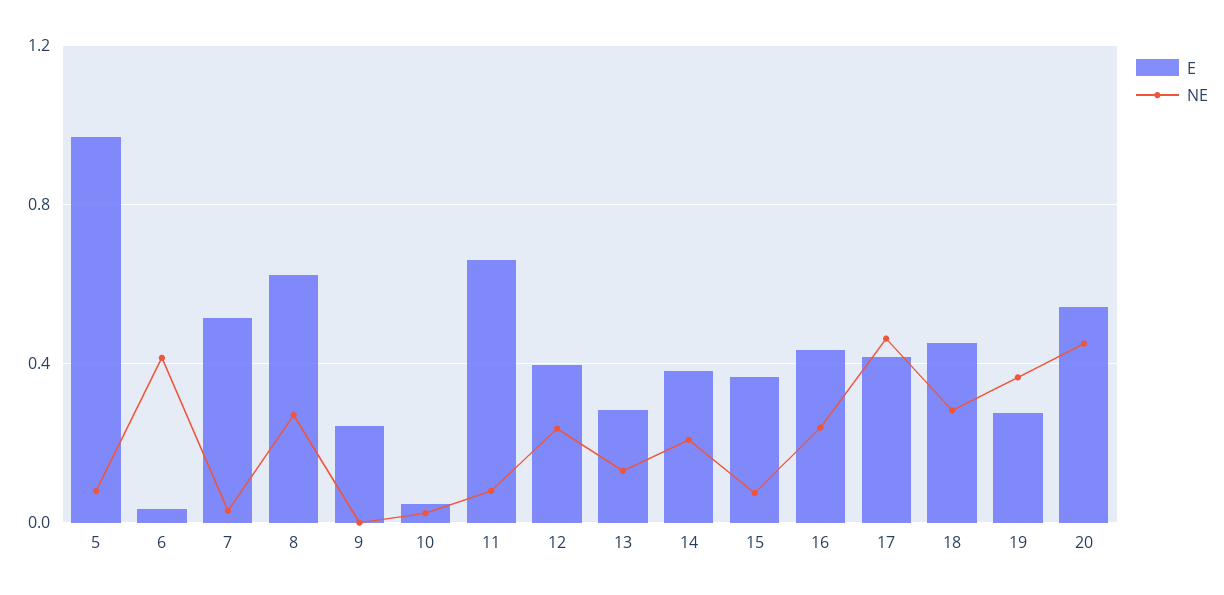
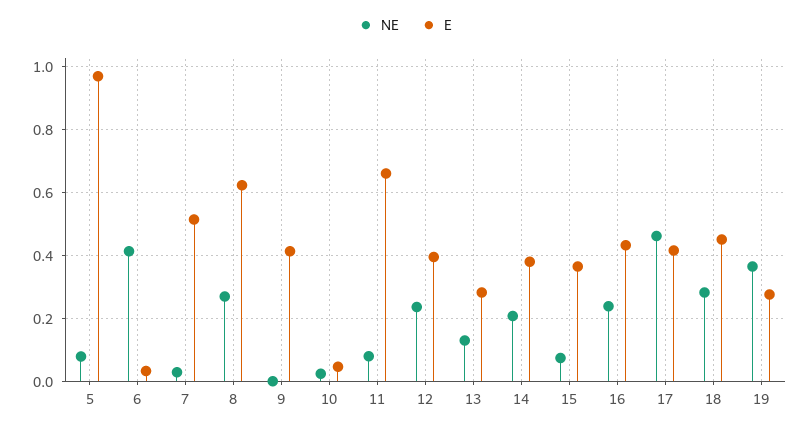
  {
    "E": {
      "5": 0.98,
      "6": 0.04,
      "7": 0.52,
      "8": 0.62,
-     "9": 0.25,
+     "9": 0.42,
      "10": 0.04,
      "11": 0.66,
      "12": 0.4,
      "13": 0.28,
      "14": 0.38,
      "15": 0.36,
      "16": 0.44,
      "17": 0.42,
      "18": 0.46,
-     "19": 0.28,
+     "19": 0.28
-     "20": 0.55
    },
    "NE": {
      "5": 0.08,
      "6": 0.42,
      "7": 0.02,
      "8": 0.26,
      "9": 0,
      "10": 0.02,
      "11": 0.08,
      "12": 0.24,
      "13": 0.14,
      "14": 0.2,
      "15": 0.08,
      "16": 0.24,
      "17": 0.46,
      "18": 0.28,
-     "19": 0.36,
+     "19": 0.36
-     "20": 0.45
    }
  }

